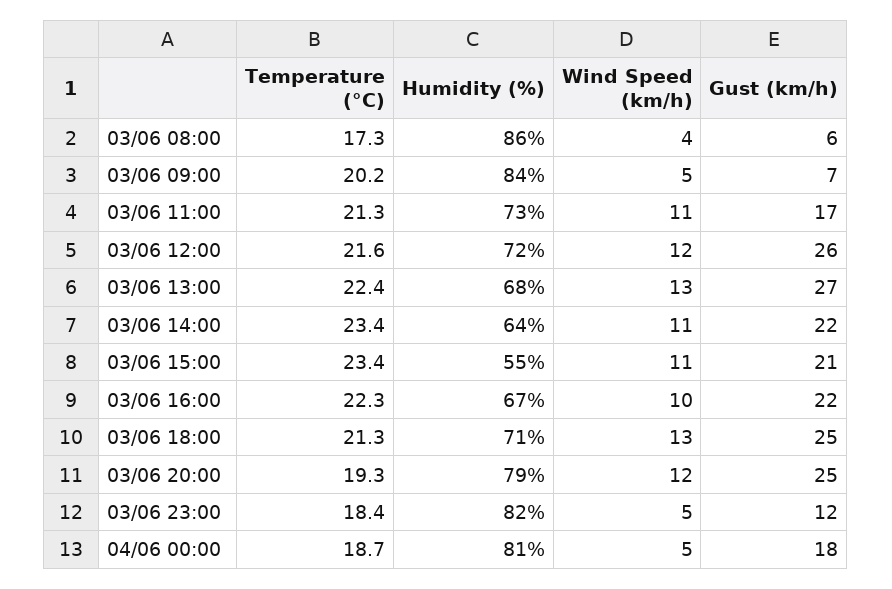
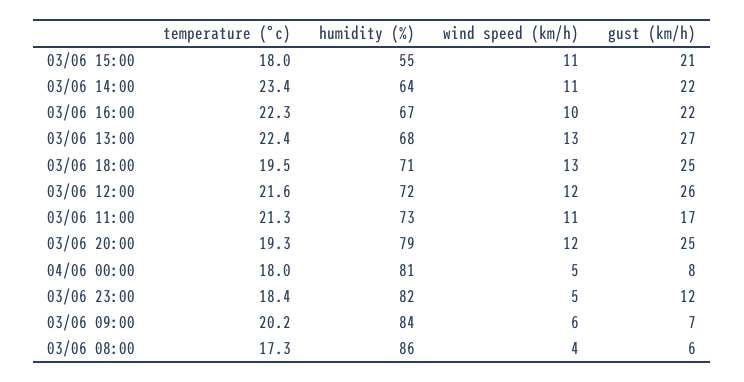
  {
    "Temperature (°C)": {
      "03/06 08:00": 17.3,
      "03/06 09:00": 20.2,
      "03/06 11:00": 21.3,
      "03/06 12:00": 21.6,
      "03/06 13:00": 22.4,
      "03/06 14:00": 23.4,
-     "03/06 15:00": 23.4,
+     "03/06 15:00": 18,
      "03/06 16:00": 22.3,
-     "03/06 18:00": 21.3,
+     "03/06 18:00": 19.5,
      "03/06 20:00": 19.3,
      "03/06 23:00": 18.4,
-     "04/06 00:00": 18.7
+     "04/06 00:00": 18
    },
    "Humidity (%)": {
      "03/06 08:00": 86,
      "03/06 09:00": 84,
      "03/06 11:00": 73,
      "03/06 12:00": 72,
      "03/06 13:00": 68,
      "03/06 14:00": 64,
      "03/06 15:00": 55,
      "03/06 16:00": 67,
      "03/06 18:00": 71,
      "03/06 20:00": 79,
      "03/06 23:00": 82,
      "04/06 00:00": 81
    },
    "Wind Speed (km/h)": {
      "03/06 08:00": 4,
-     "03/06 09:00": 5,
+     "03/06 09:00": 6,
      "03/06 11:00": 11,
      "03/06 12:00": 12,
      "03/06 13:00": 13,
      "03/06 14:00": 11,
      "03/06 15:00": 11,
      "03/06 16:00": 10,
      "03/06 18:00": 13,
      "03/06 20:00": 12,
      "03/06 23:00": 5,
      "04/06 00:00": 5
    },
    "Gust (km/h)": {
      "03/06 08:00": 6,
      "03/06 09:00": 7,
      "03/06 11:00": 17,
      "03/06 12:00": 26,
      "03/06 13:00": 27,
      "03/06 14:00": 22,
      "03/06 15:00": 21,
      "03/06 16:00": 22,
      "03/06 18:00": 25,
      "03/06 20:00": 25,
      "03/06 23:00": 12,
-     "04/06 00:00": 18
+     "04/06 00:00": 8
    }
  }

